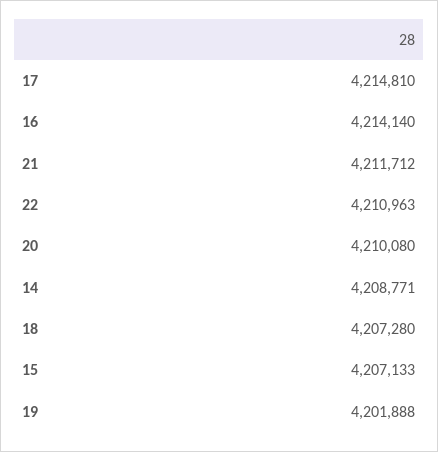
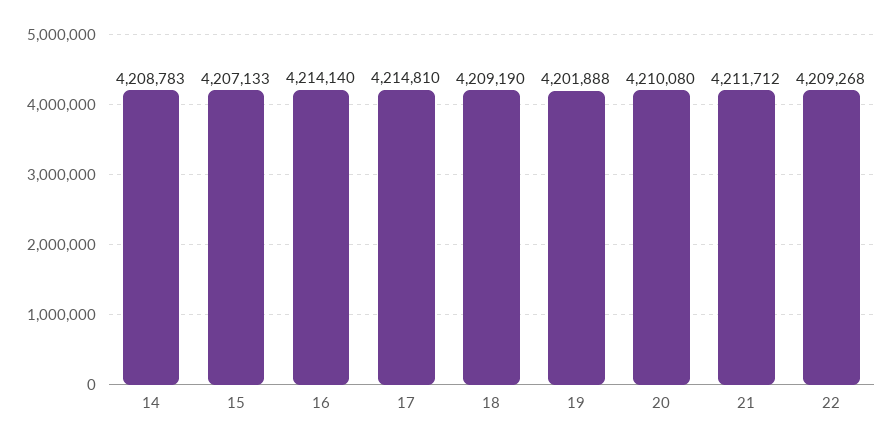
  {
    "17": 4214810,
    "16": 4214140,
    "21": 4211712,
-   "22": 4210963,
+   "22": 4209268,
    "20": 4210080,
-   "14": 4208771,
+   "14": 4208783,
-   "18": 4207280,
+   "18": 4209190,
    "15": 4207133,
    "19": 4201888
  }

